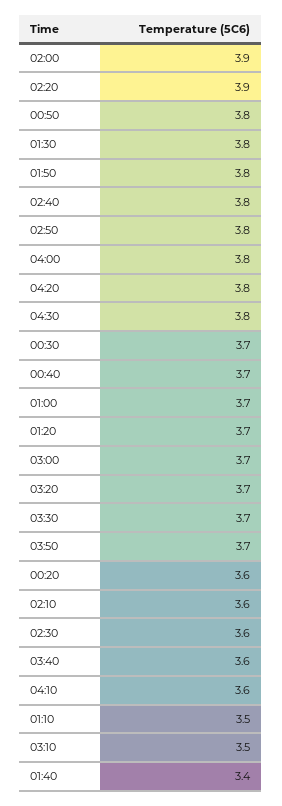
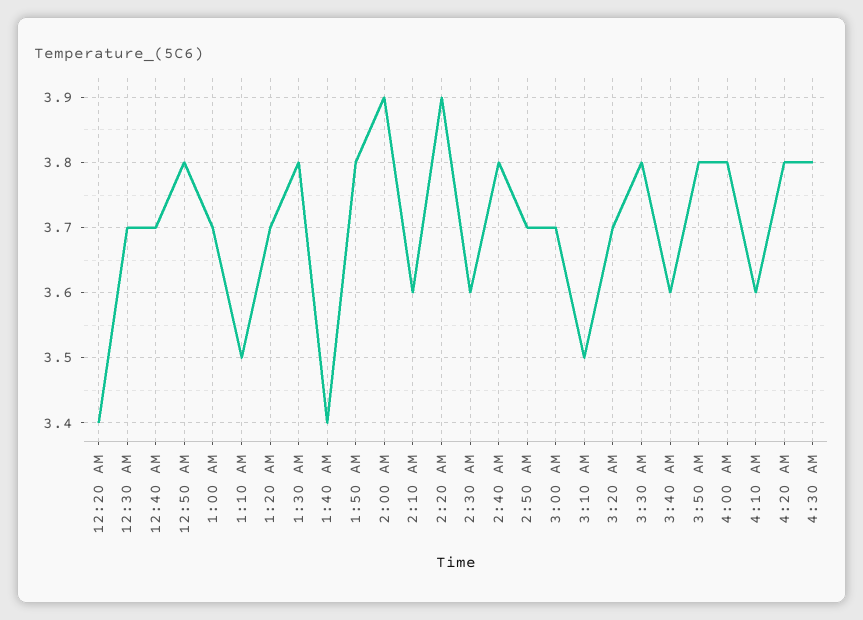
  {
    "02:00": 3.9,
    "02:20": 3.9,
    "00:50": 3.8,
    "01:30": 3.8,
    "01:50": 3.8,
    "02:40": 3.8,
-   "02:50": 3.8,
+   "02:50": 3.7,
    "04:00": 3.8,
    "04:20": 3.8,
    "04:30": 3.8,
    "00:30": 3.7,
    "00:40": 3.7,
    "01:00": 3.7,
    "01:20": 3.7,
    "03:00": 3.7,
    "03:20": 3.7,
-   "03:30": 3.7,
+   "03:30": 3.8,
-   "03:50": 3.7,
+   "03:50": 3.8,
-   "00:20": 3.6,
+   "00:20": 3.4,
    "02:10": 3.6,
    "02:30": 3.6,
    "03:40": 3.6,
    "04:10": 3.6,
    "01:10": 3.5,
    "03:10": 3.5,
    "01:40": 3.4
  }

